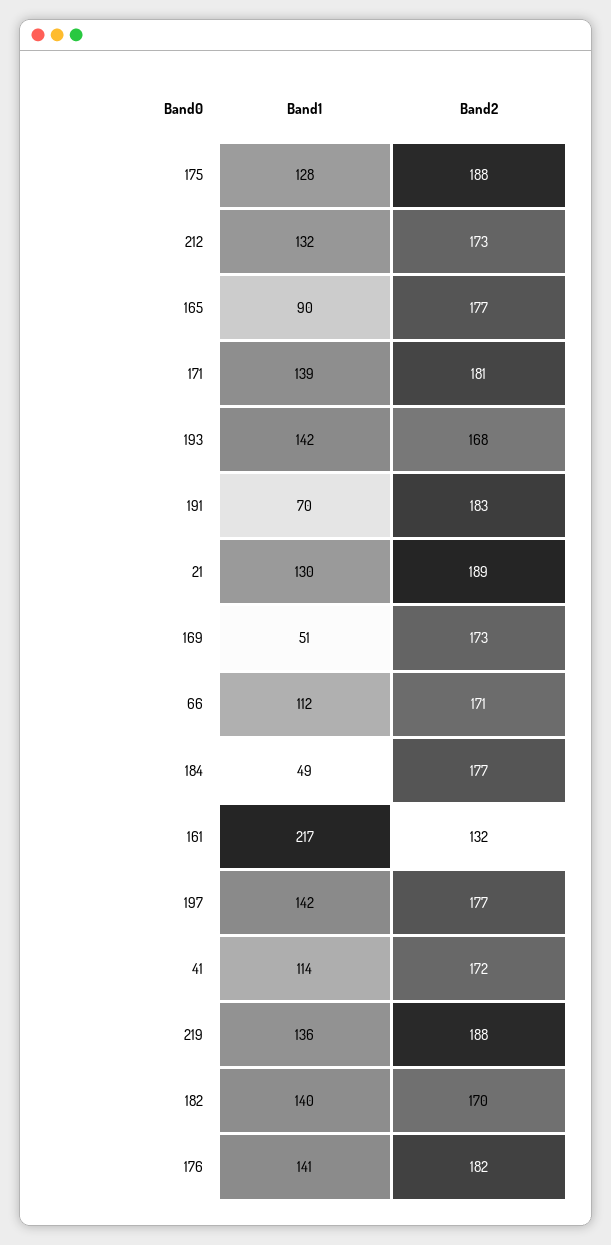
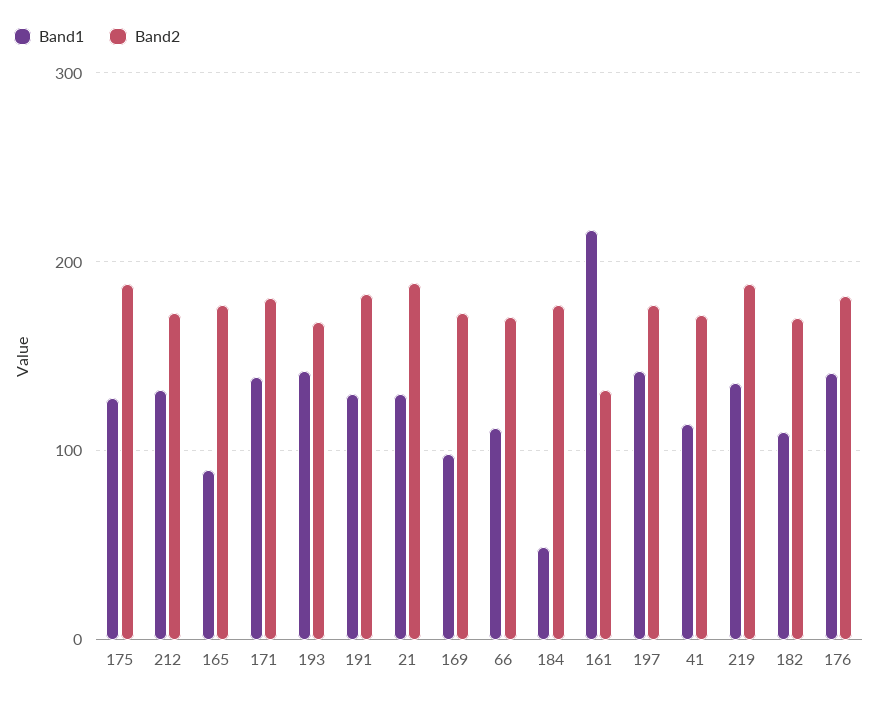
  {
    "Band1": {
      "175": 128,
      "212": 132,
      "165": 90,
      "171": 139,
      "193": 142,
-     "191": 70,
+     "191": 130,
      "21": 130,
-     "169": 51,
+     "169": 100,
      "66": 112,
      "184": 49,
      "161": 217,
      "197": 142,
      "41": 114,
      "219": 136,
-     "182": 140,
+     "182": 110,
      "176": 141
    },
    "Band2": {
      "175": 188,
      "212": 173,
      "165": 177,
      "171": 181,
      "193": 168,
      "191": 183,
      "21": 189,
      "169": 173,
      "66": 171,
      "184": 177,
      "161": 132,
      "197": 177,
      "41": 172,
      "219": 188,
      "182": 170,
      "176": 182
    }
  }

